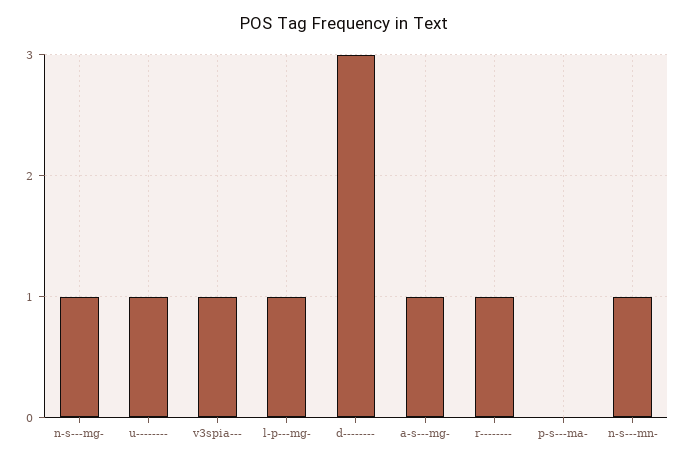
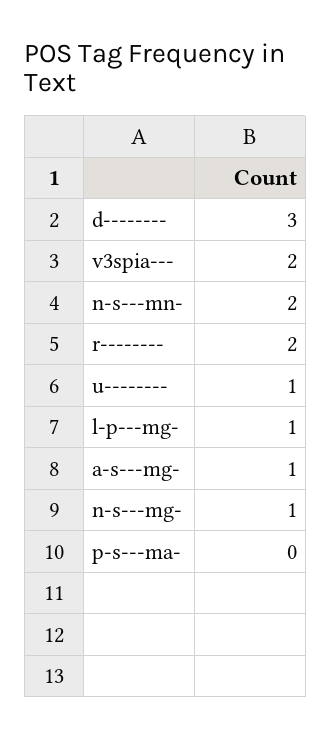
  {
    "n-s---mg-": 1,
    "u--------": 1,
-   "v3spia---": 1,
+   "v3spia---": 2,
    "l-p---mg-": 1,
    "d--------": 3,
    "a-s---mg-": 1,
-   "r--------": 1,
+   "r--------": 2,
    "p-s---ma-": 0,
-   "n-s---mn-": 1
+   "n-s---mn-": 2
  }

